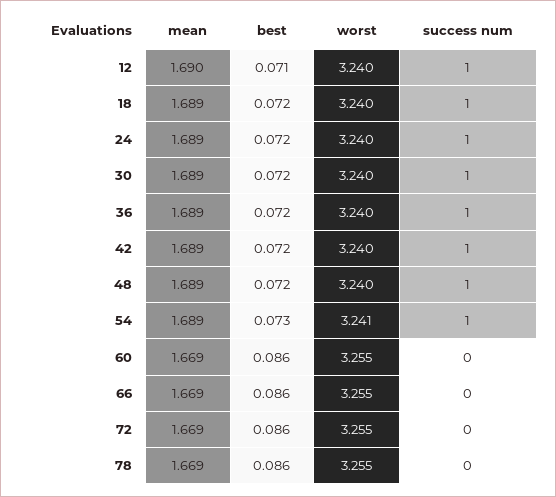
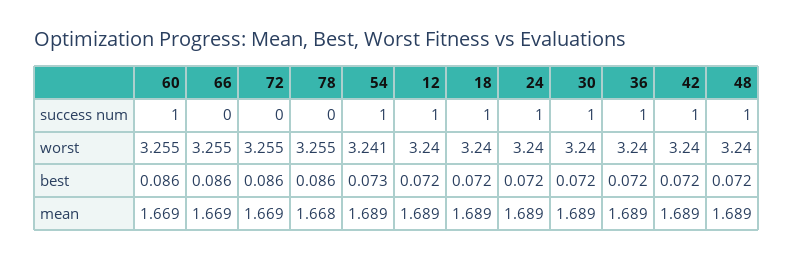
  {
    "mean": {
-     "12": 1.69,
+     "12": 1.689,
      "18": 1.689,
      "24": 1.689,
      "30": 1.689,
      "36": 1.689,
      "42": 1.689,
      "48": 1.689,
      "54": 1.689,
      "60": 1.669,
      "66": 1.669,
      "72": 1.669,
-     "78": 1.669
+     "78": 1.668
    },
    "best": {
-     "12": 0.071,
+     "12": 0.072,
      "18": 0.072,
      "24": 0.072,
      "30": 0.072,
      "36": 0.072,
      "42": 0.072,
      "48": 0.072,
      "54": 0.073,
      "60": 0.086,
      "66": 0.086,
      "72": 0.086,
      "78": 0.086
    },
    "worst": {
      "12": 3.24,
      "18": 3.24,
      "24": 3.24,
      "30": 3.24,
      "36": 3.24,
      "42": 3.24,
      "48": 3.24,
      "54": 3.241,
      "60": 3.255,
      "66": 3.255,
      "72": 3.255,
      "78": 3.255
    },
    "success num": {
      "12": 1,
      "18": 1,
      "24": 1,
      "30": 1,
      "36": 1,
      "42": 1,
      "48": 1,
      "54": 1,
-     "60": 0,
+     "60": 1,
      "66": 0,
      "72": 0,
      "78": 0
    }
  }

